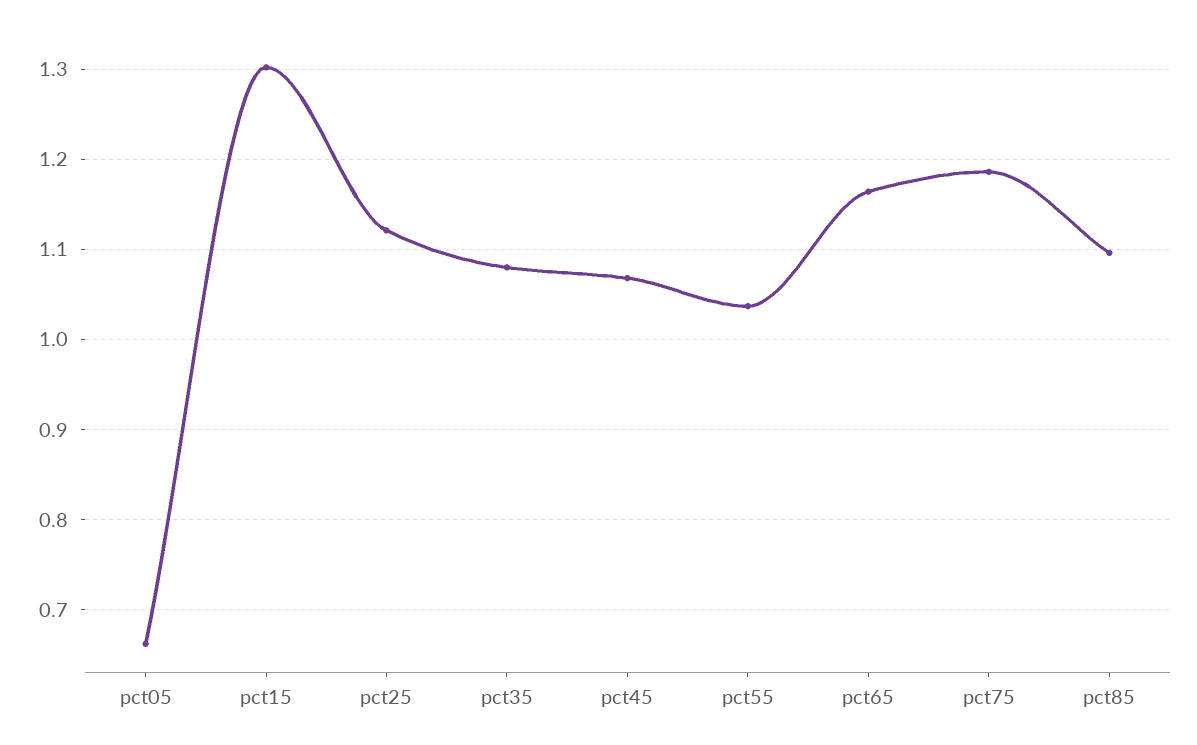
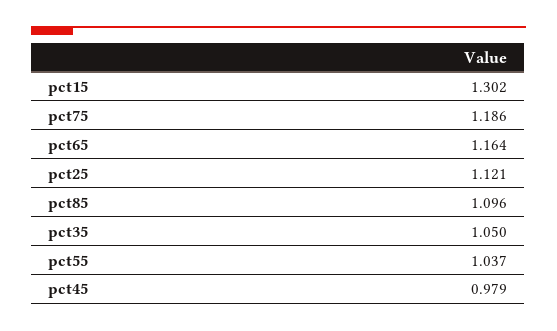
  {
-   "pct05": 0.66,
    "pct15": 1.302,
    "pct25": 1.121,
-   "pct35": 1.08,
+   "pct35": 1.05,
-   "pct45": 1.07,
+   "pct45": 0.979,
    "pct55": 1.037,
    "pct65": 1.164,
    "pct75": 1.186,
    "pct85": 1.096
  }

